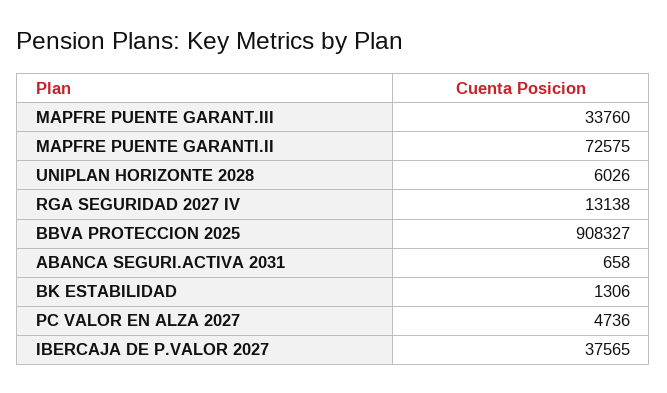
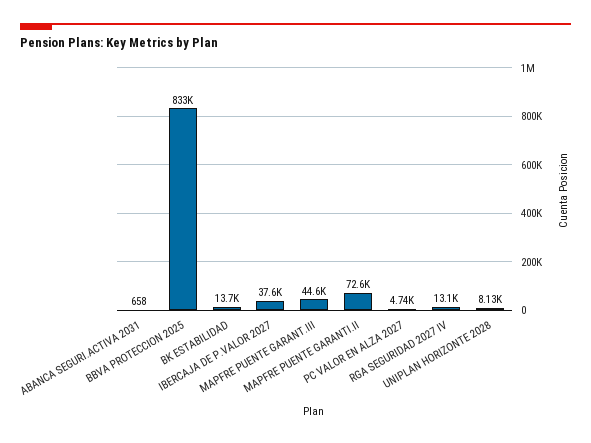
  {
-   "MAPFRE PUENTE GARANT.III": 33760,
+   "MAPFRE PUENTE GARANT.III": 44600,
    "MAPFRE PUENTE GARANTI.II": 72575,
-   "UNIPLAN HORIZONTE 2028": 6026,
+   "UNIPLAN HORIZONTE 2028": 8130,
    "RGA SEGURIDAD 2027 IV": 13138,
-   "BBVA PROTECCION 2025": 908327,
+   "BBVA PROTECCION 2025": 833000,
    "ABANCA SEGURI.ACTIVA 2031": 658,
-   "BK ESTABILIDAD": 1306,
+   "BK ESTABILIDAD": 13700,
    "PC VALOR EN ALZA 2027": 4736,
    "IBERCAJA DE P.VALOR 2027": 37565
  }

